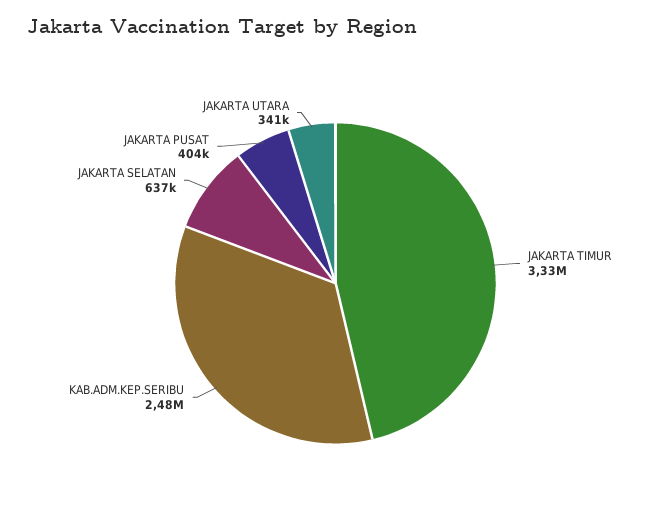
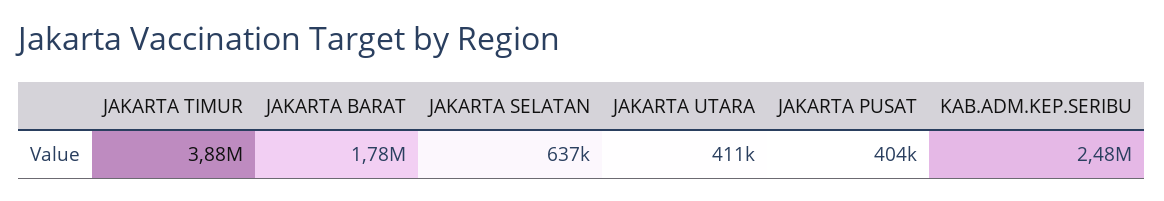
  {
-   "JAKARTA TIMUR": 3330000,
+   "JAKARTA TIMUR": 3880000,
    "KAB.ADM.KEP.SERIBU": 2480000,
    "JAKARTA SELATAN": 637000,
    "JAKARTA PUSAT": 404000,
-   "JAKARTA UTARA": 341000
+   "JAKARTA UTARA": 411000,
+   "JAKARTA BARAT": 1780000
  }

